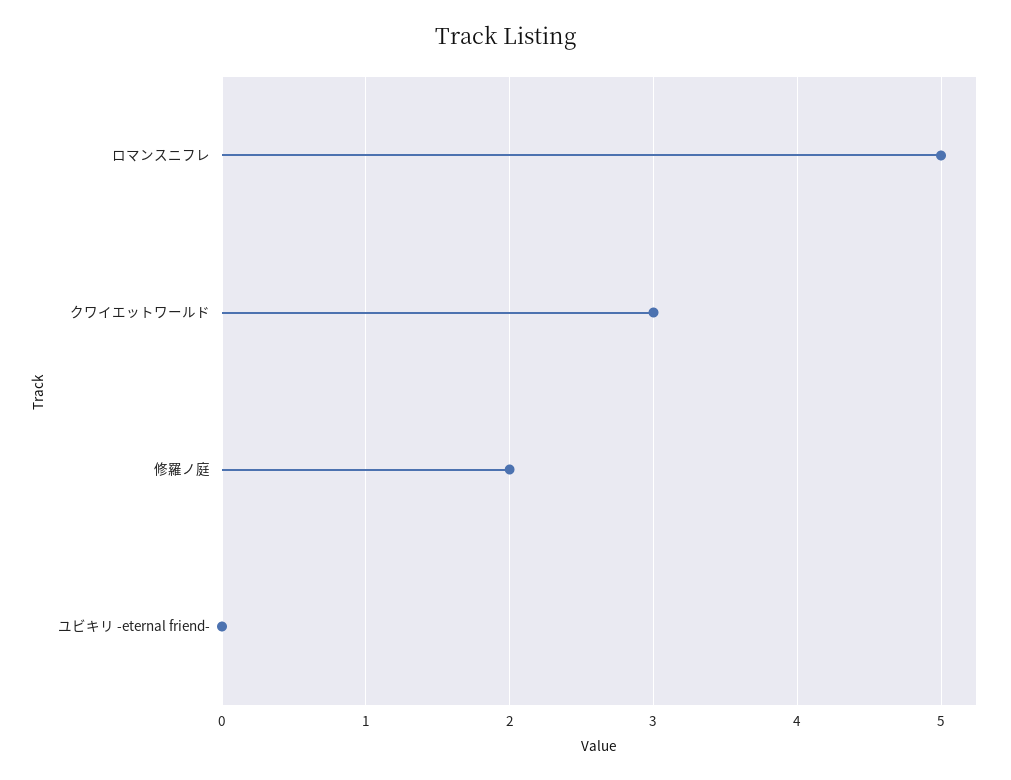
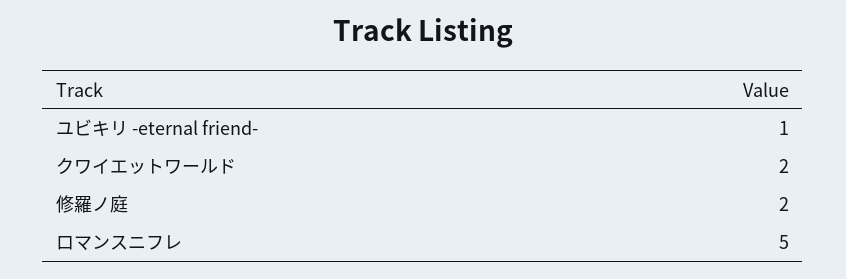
  {
    "ロマンスニフレ": 5,
-   "クワイエットワールド": 3,
+   "クワイエットワールド": 2,
    "修羅ノ庭": 2,
-   "ユビキリ -eternal friend-": 0
+   "ユビキリ -eternal friend-": 1
  }

